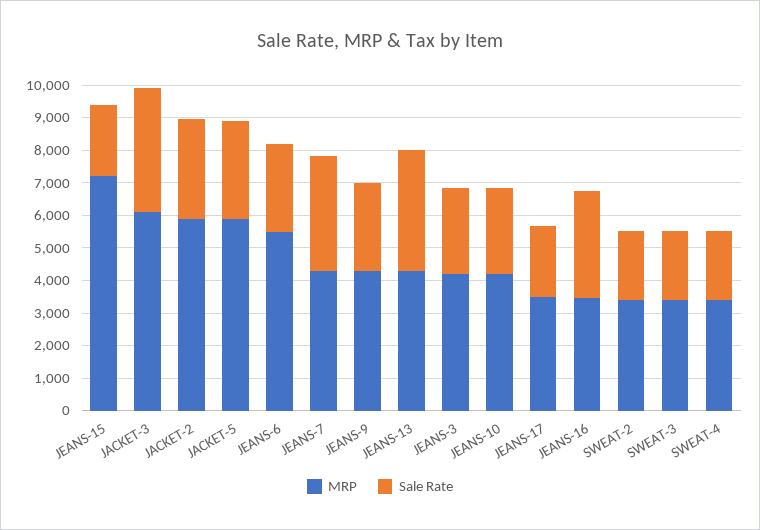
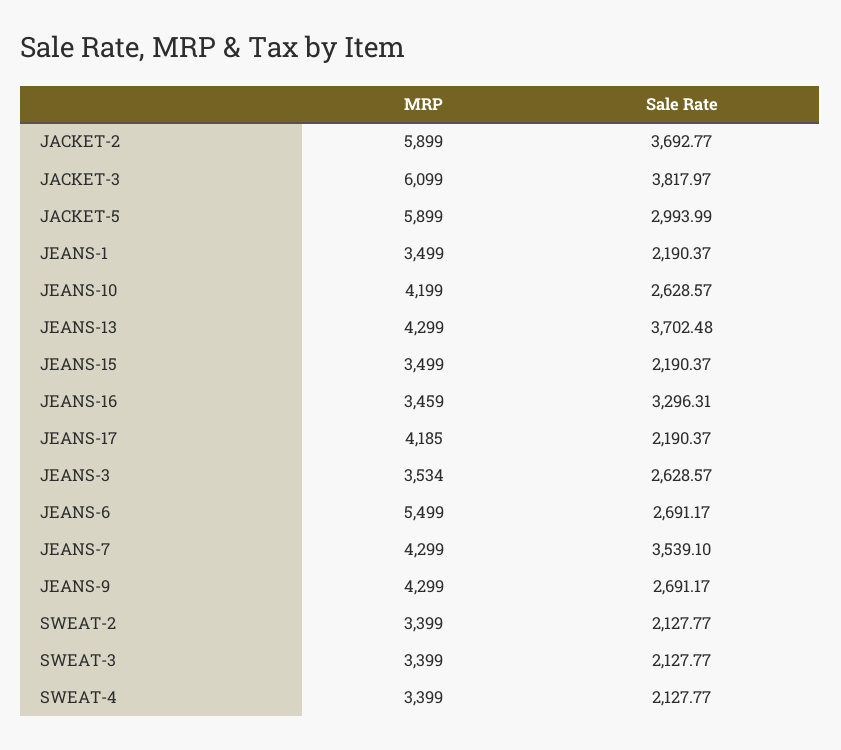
  {
    "MRP": {
-     "JEANS-15": 7250,
+     "JEANS-15": 3499,
      "JACKET-3": 6099,
      "JACKET-2": 5899,
      "JACKET-5": 5899,
      "JEANS-6": 5499,
      "JEANS-7": 4299,
      "JEANS-9": 4299,
      "JEANS-13": 4299,
-     "JEANS-3": 4250,
+     "JEANS-3": 3534,
      "JEANS-10": 4199,
-     "JEANS-17": 3500,
+     "JEANS-17": 4185,
      "JEANS-16": 3459,
      "SWEAT-2": 3399,
      "SWEAT-3": 3399,
-     "SWEAT-4": 3399
+     "SWEAT-4": 3399,
+     "JEANS-1": 3499
    },
    "Sale Rate": {
      "JEANS-15": 2190.37,
      "JACKET-3": 3817.97,
-     "JACKET-2": 3000,
+     "JACKET-2": 3692.77,
      "JACKET-5": 2993.99,
      "JEANS-6": 2691.17,
      "JEANS-7": 3539.1,
      "JEANS-9": 2691.17,
      "JEANS-13": 3702.48,
      "JEANS-3": 2628.57,
      "JEANS-10": 2628.57,
      "JEANS-17": 2190.37,
      "JEANS-16": 3296.31,
      "SWEAT-2": 2127.77,
      "SWEAT-3": 2127.77,
-     "SWEAT-4": 2127.77
+     "SWEAT-4": 2127.77,
+     "JEANS-1": 2190.37
    }
  }

